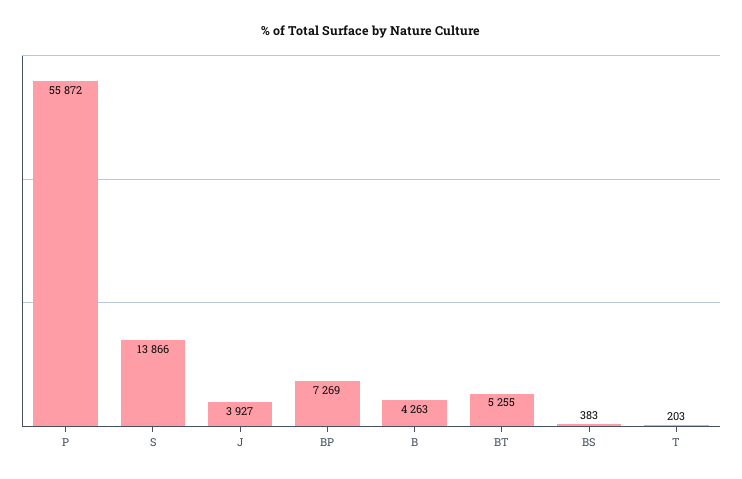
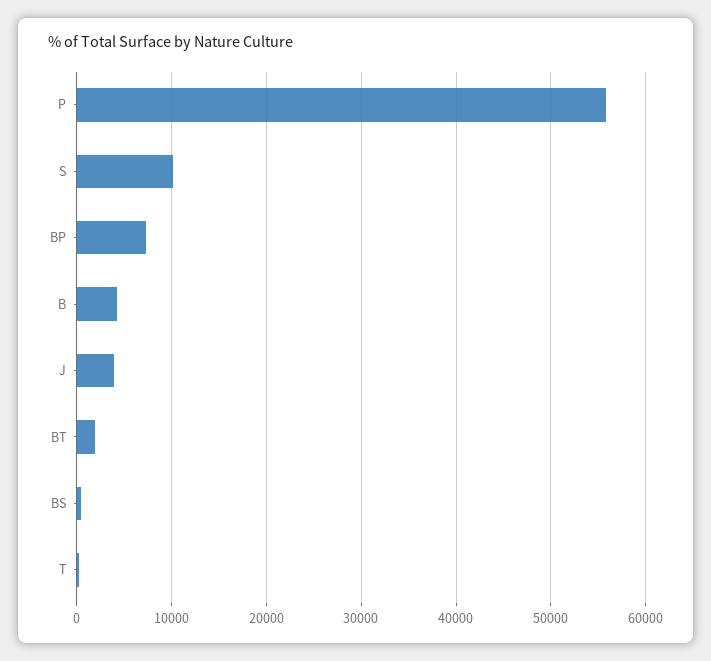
  {
    "P": 55872,
-   "S": 13866,
+   "S": 10000,
    "J": 3927,
    "BP": 7269,
    "B": 4263,
-   "BT": 5255,
+   "BT": 2000,
    "BS": 383,
    "T": 203
  }

